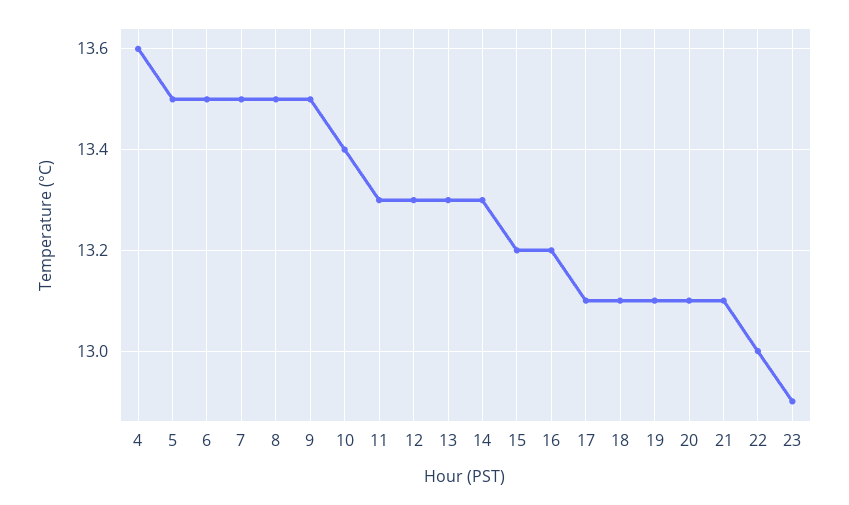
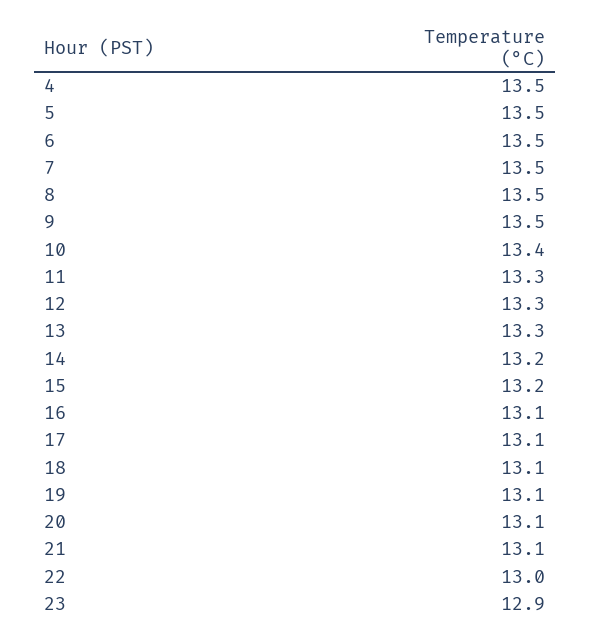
  {
-   "4": 13.6,
+   "4": 13.5,
    "5": 13.5,
    "6": 13.5,
    "7": 13.5,
    "8": 13.5,
    "9": 13.5,
    "10": 13.4,
    "11": 13.3,
    "12": 13.3,
    "13": 13.3,
-   "14": 13.3,
+   "14": 13.2,
    "15": 13.2,
-   "16": 13.2,
+   "16": 13.1,
    "17": 13.1,
    "18": 13.1,
    "19": 13.1,
    "20": 13.1,
    "21": 13.1,
    "22": 13,
    "23": 12.9
  }

